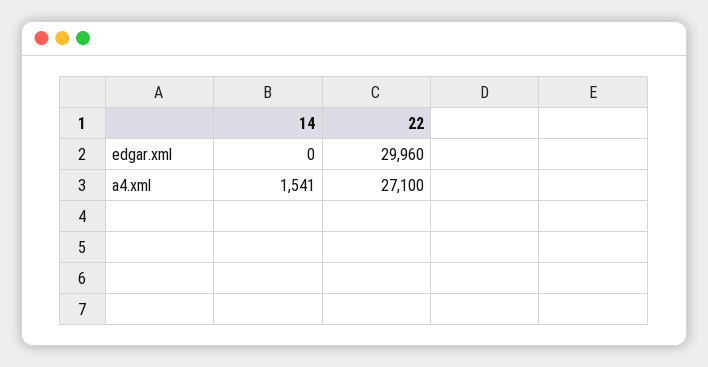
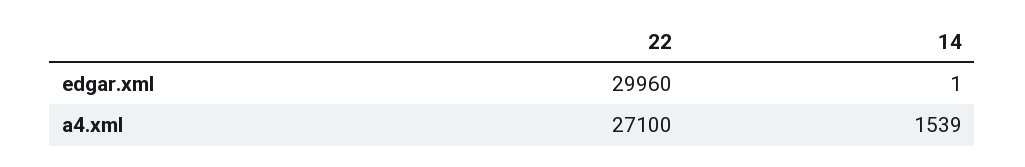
  {
    "14": {
-     "edgar.xml": 0,
+     "edgar.xml": 1,
-     "a4.xml": 1541
+     "a4.xml": 1539
    },
    "22": {
      "edgar.xml": 29960,
      "a4.xml": 27100
    }
  }

